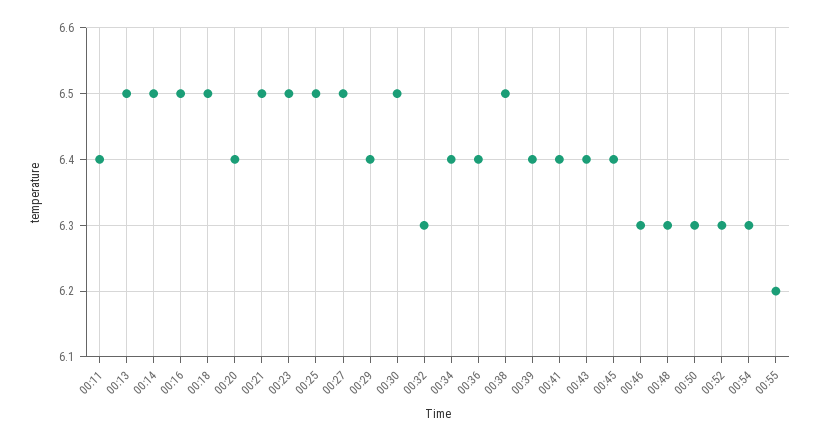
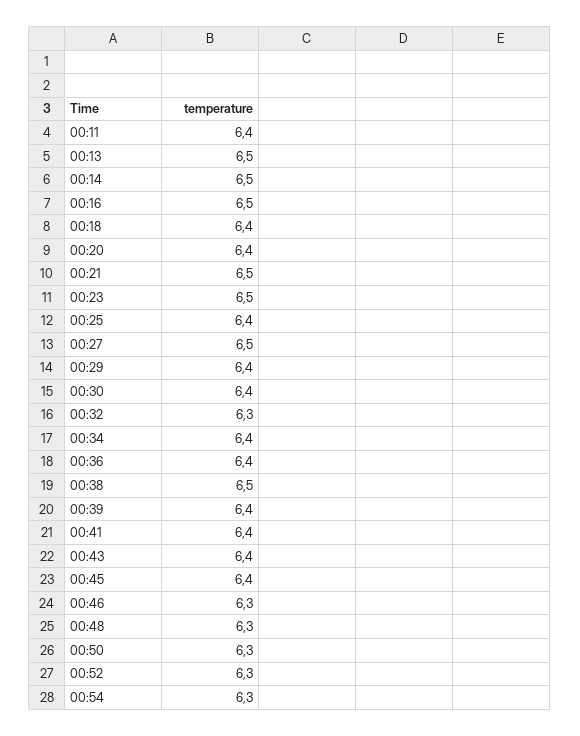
  {
    "00:11": 6.4,
    "00:13": 6.5,
    "00:14": 6.5,
    "00:16": 6.5,
-   "00:18": 6.5,
+   "00:18": 6.4,
    "00:20": 6.4,
    "00:21": 6.5,
    "00:23": 6.5,
-   "00:25": 6.5,
+   "00:25": 6.4,
    "00:27": 6.5,
    "00:29": 6.4,
-   "00:30": 6.5,
+   "00:30": 6.4,
    "00:32": 6.3,
    "00:34": 6.4,
    "00:36": 6.4,
    "00:38": 6.5,
    "00:39": 6.4,
    "00:41": 6.4,
    "00:43": 6.4,
    "00:45": 6.4,
    "00:46": 6.3,
    "00:48": 6.3,
    "00:50": 6.3,
    "00:52": 6.3,
-   "00:54": 6.3,
+   "00:54": 6.3
-   "00:55": 6.2
  }

